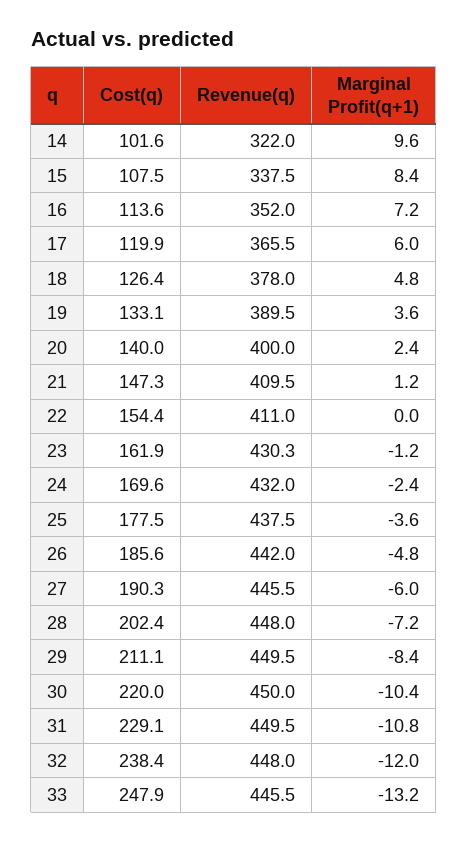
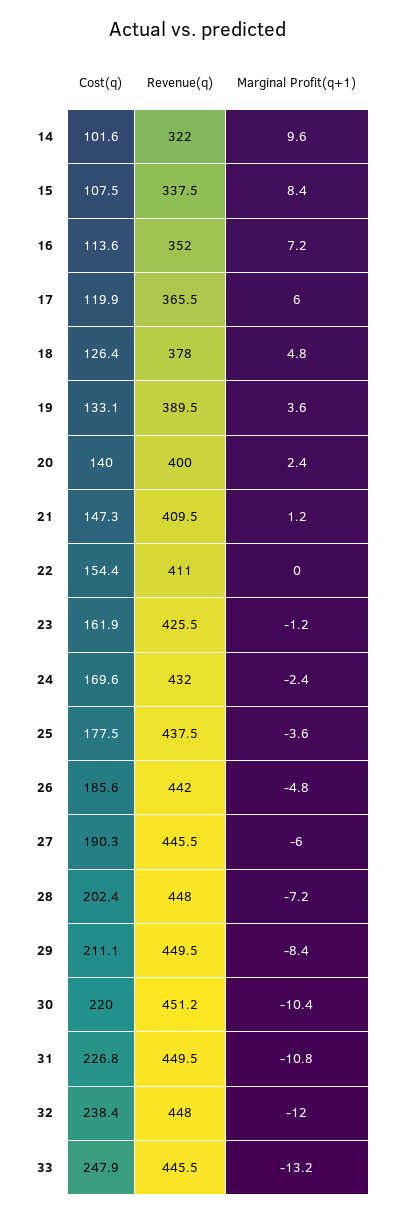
  {
    "Cost(q)": {
      "14": 101.6,
      "15": 107.5,
      "16": 113.6,
      "17": 119.9,
      "18": 126.4,
      "19": 133.1,
      "20": 140,
      "21": 147.3,
      "22": 154.4,
      "23": 161.9,
      "24": 169.6,
      "25": 177.5,
      "26": 185.6,
      "27": 190.3,
      "28": 202.4,
      "29": 211.1,
      "30": 220,
-     "31": 229.1,
+     "31": 226.8,
      "32": 238.4,
      "33": 247.9
    },
    "Revenue(q)": {
      "14": 322,
      "15": 337.5,
      "16": 352,
      "17": 365.5,
      "18": 378,
      "19": 389.5,
      "20": 400,
      "21": 409.5,
      "22": 411,
-     "23": 430.3,
+     "23": 425.5,
      "24": 432,
      "25": 437.5,
      "26": 442,
      "27": 445.5,
      "28": 448,
      "29": 449.5,
-     "30": 450,
+     "30": 451.2,
      "31": 449.5,
      "32": 448,
      "33": 445.5
    },
    "Marginal Profit(q+1)": {
      "14": 9.6,
      "15": 8.4,
      "16": 7.2,
      "17": 6,
      "18": 4.8,
      "19": 3.6,
      "20": 2.4,
      "21": 1.2,
      "22": 0,
      "23": -1.2,
      "24": -2.4,
      "25": -3.6,
      "26": -4.8,
      "27": -6,
      "28": -7.2,
      "29": -8.4,
      "30": -10.4,
      "31": -10.8,
      "32": -12,
      "33": -13.2
    }
  }

